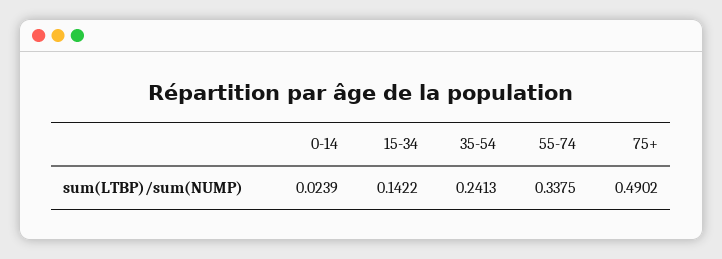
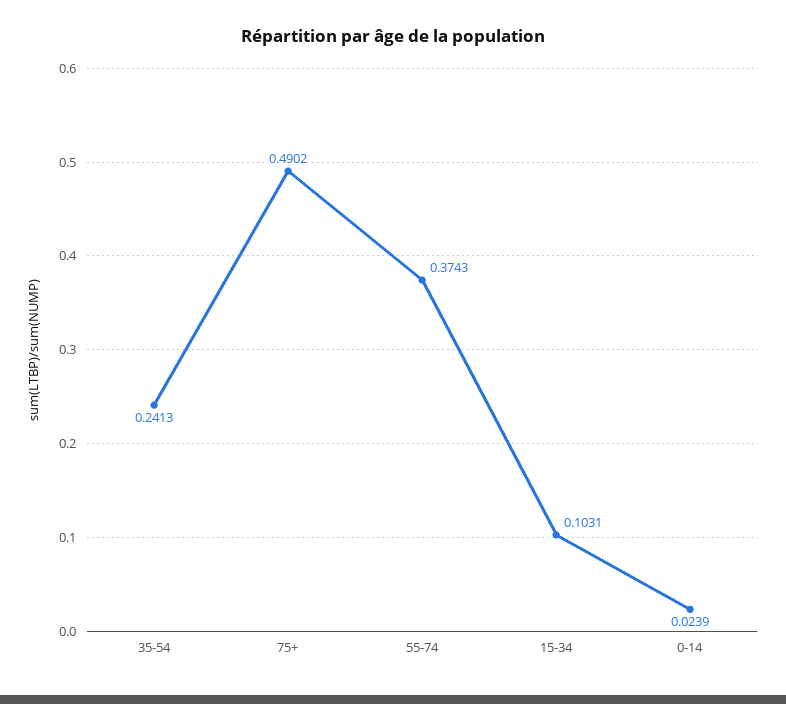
  {
    "0-14": 0.0239,
-   "15-34": 0.1422,
+   "15-34": 0.1031,
    "35-54": 0.2413,
-   "55-74": 0.3375,
+   "55-74": 0.3743,
    "75+": 0.4902
  }

